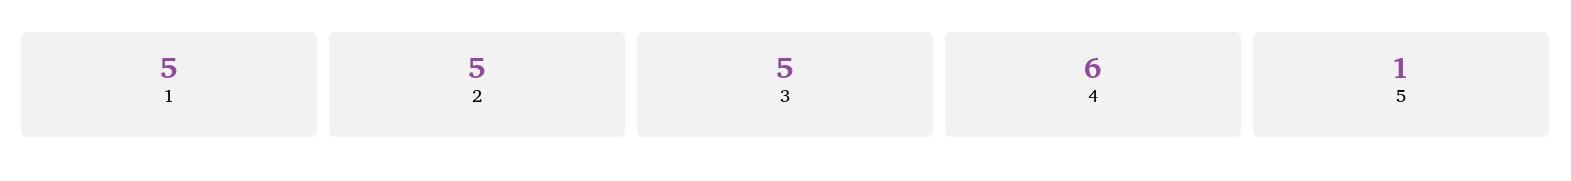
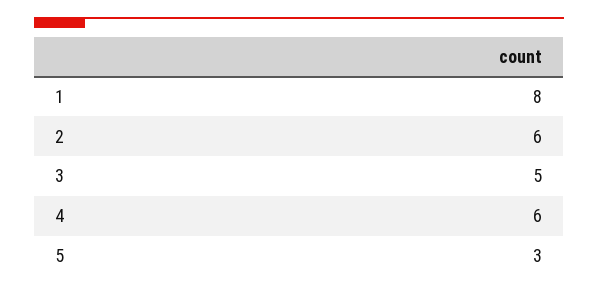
  {
-   "1": 5,
+   "1": 8,
-   "2": 5,
+   "2": 6,
    "3": 5,
    "4": 6,
-   "5": 1
+   "5": 3
  }

